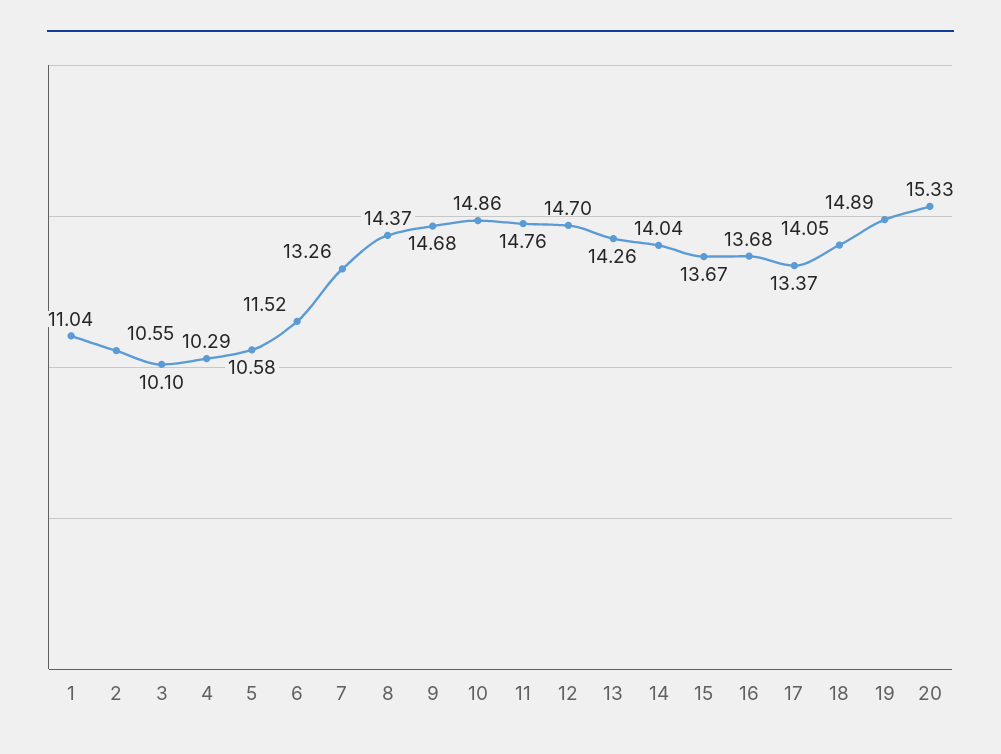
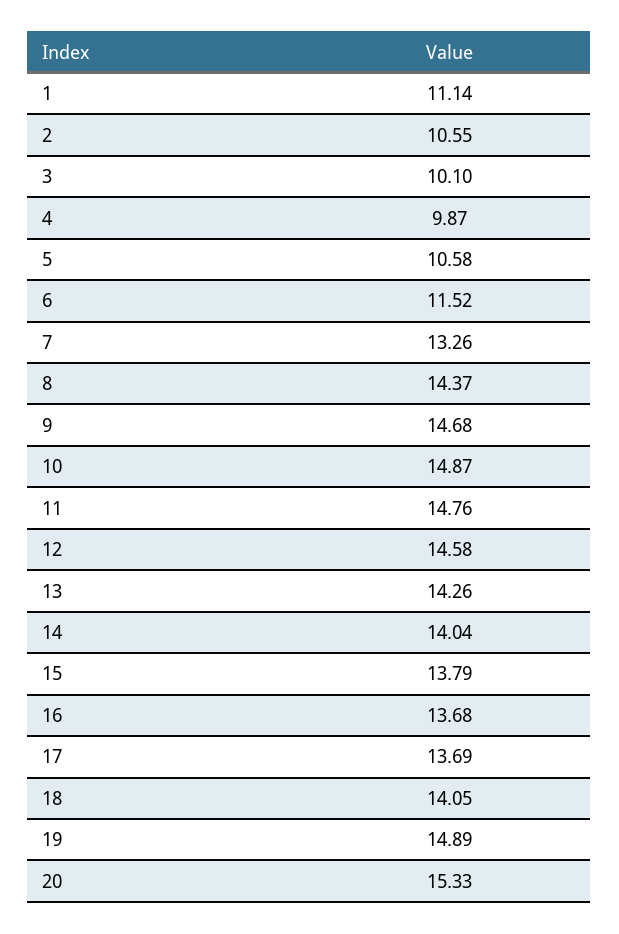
  {
-   "1": 11.04,
+   "1": 11.14,
    "2": 10.55,
    "3": 10.1,
-   "4": 10.29,
+   "4": 9.87,
    "5": 10.58,
    "6": 11.52,
    "7": 13.26,
    "8": 14.37,
    "9": 14.68,
-   "10": 14.86,
+   "10": 14.87,
    "11": 14.76,
-   "12": 14.7,
+   "12": 14.58,
    "13": 14.26,
    "14": 14.04,
-   "15": 13.67,
+   "15": 13.79,
    "16": 13.68,
-   "17": 13.37,
+   "17": 13.69,
    "18": 14.05,
    "19": 14.89,
    "20": 15.33
  }

